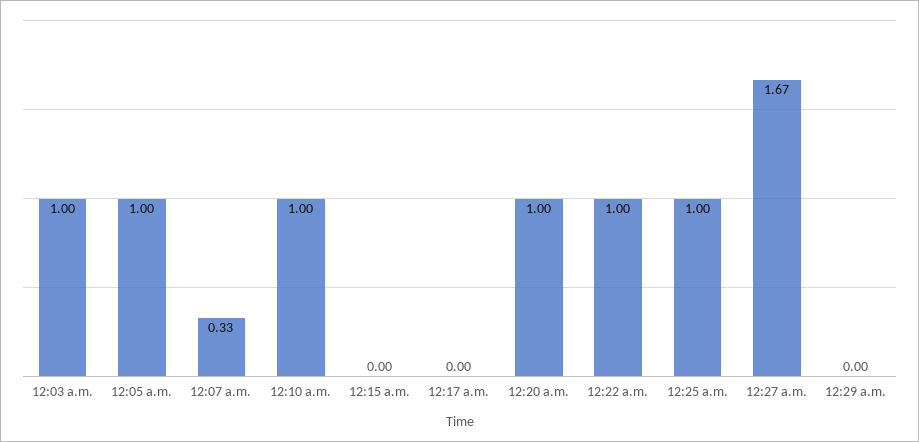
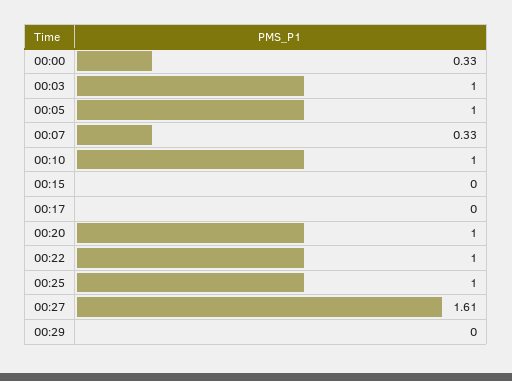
  {
    "12:03 a.m.": 1,
    "12:05 a.m.": 1,
    "12:07 a.m.": 0.33,
    "12:10 a.m.": 1,
    "12:15 a.m.": 0,
    "12:17 a.m.": 0,
    "12:20 a.m.": 1,
    "12:22 a.m.": 1,
    "12:25 a.m.": 1,
-   "12:27 a.m.": 1.67,
+   "12:27 a.m.": 1.61,
-   "12:29 a.m.": 0
+   "12:29 a.m.": 0,
+   "00:00": 0.33
  }

